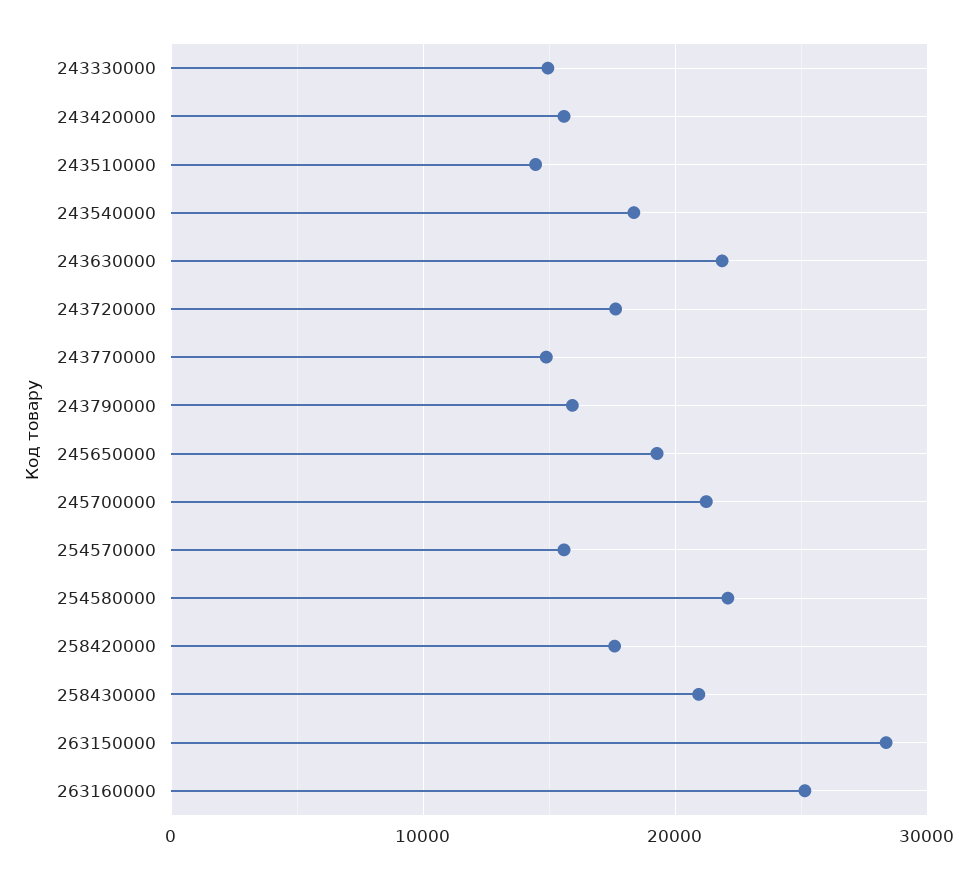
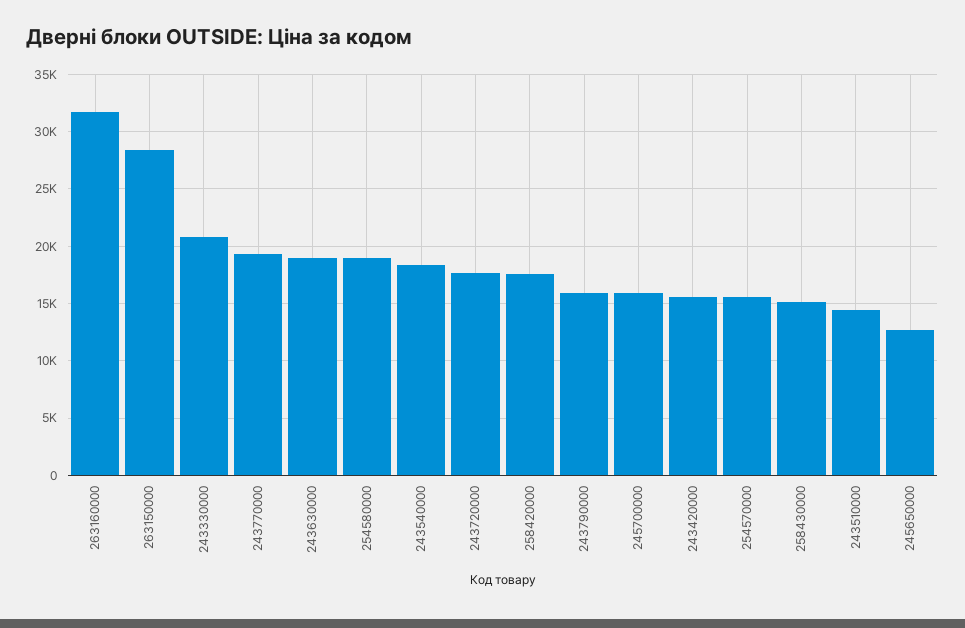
  {
-   "243330000": 15000,
+   "243330000": 21000,
    "243420000": 16000,
    "243510000": 14000,
    "243540000": 18000,
-   "243630000": 22000,
+   "243630000": 19000,
    "243720000": 18000,
-   "243770000": 15000,
+   "243770000": 19000,
    "243790000": 16000,
-   "245650000": 19000,
+   "245650000": 13000,
-   "245700000": 21000,
+   "245700000": 16000,
    "254570000": 16000,
-   "254580000": 22000,
+   "254580000": 19000,
    "258420000": 18000,
-   "258430000": 21000,
+   "258430000": 15000,
    "263150000": 28000,
-   "263160000": 25000
+   "263160000": 32000
  }

